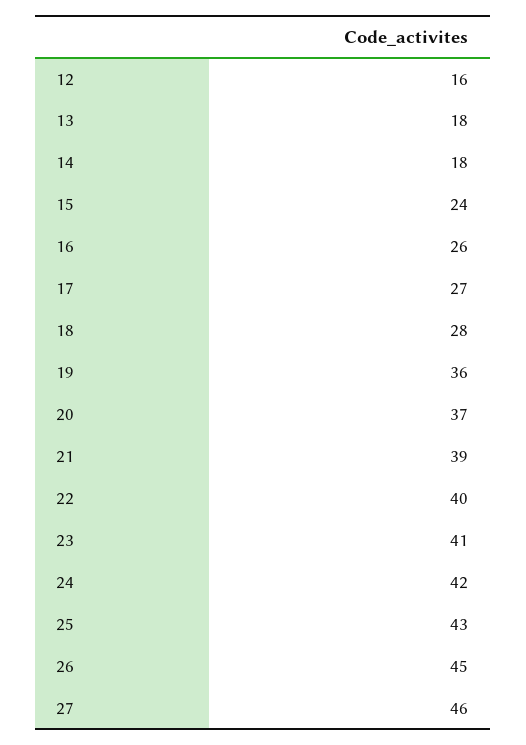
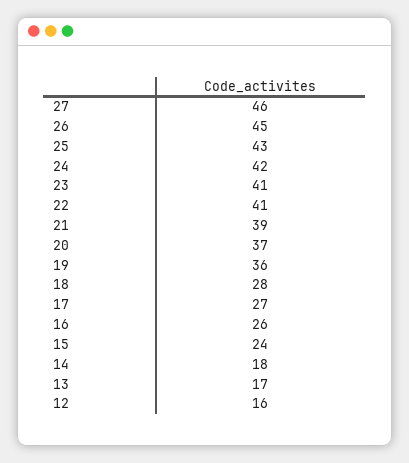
  {
    "12": 16,
-   "13": 18,
+   "13": 17,
    "14": 18,
    "15": 24,
    "16": 26,
    "17": 27,
    "18": 28,
    "19": 36,
    "20": 37,
    "21": 39,
-   "22": 40,
+   "22": 41,
    "23": 41,
    "24": 42,
    "25": 43,
    "26": 45,
    "27": 46
  }

